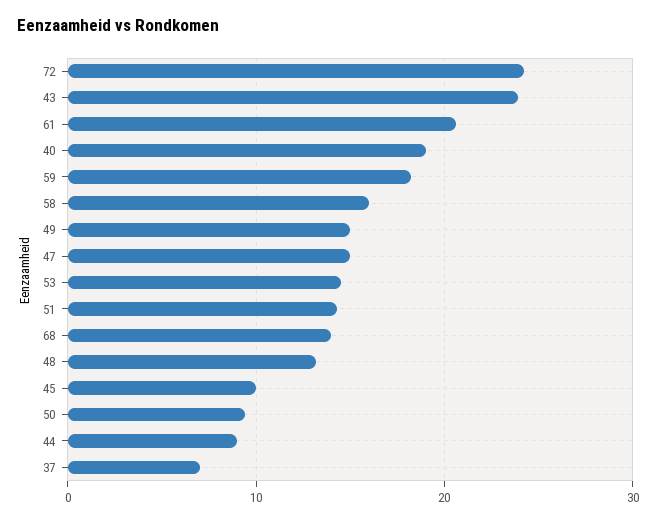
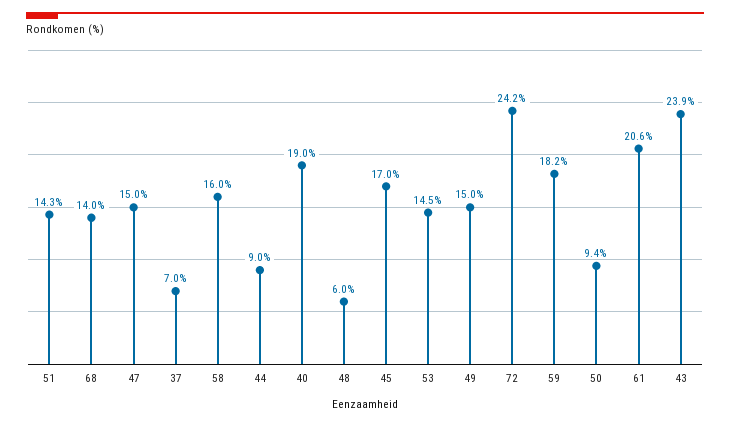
  {
    "72": 24.2,
    "43": 23.9,
    "61": 20.6,
    "40": 19,
    "59": 18.2,
    "58": 16,
    "49": 15,
    "47": 15,
    "53": 14.5,
    "51": 14.3,
    "68": 14,
-   "48": 13,
+   "48": 6,
-   "45": 10,
+   "45": 17,
    "50": 9.4,
    "44": 9,
    "37": 7
  }

